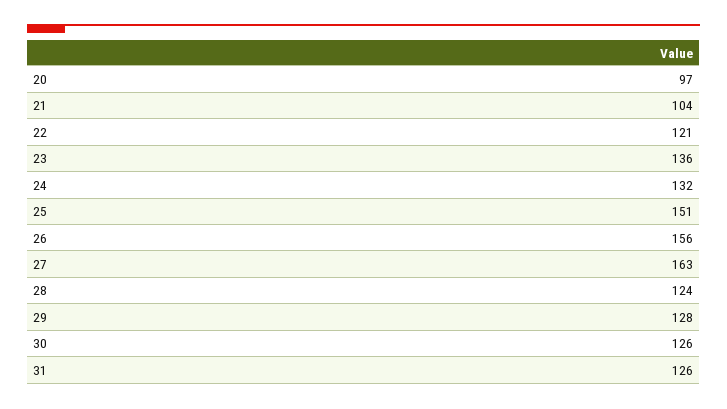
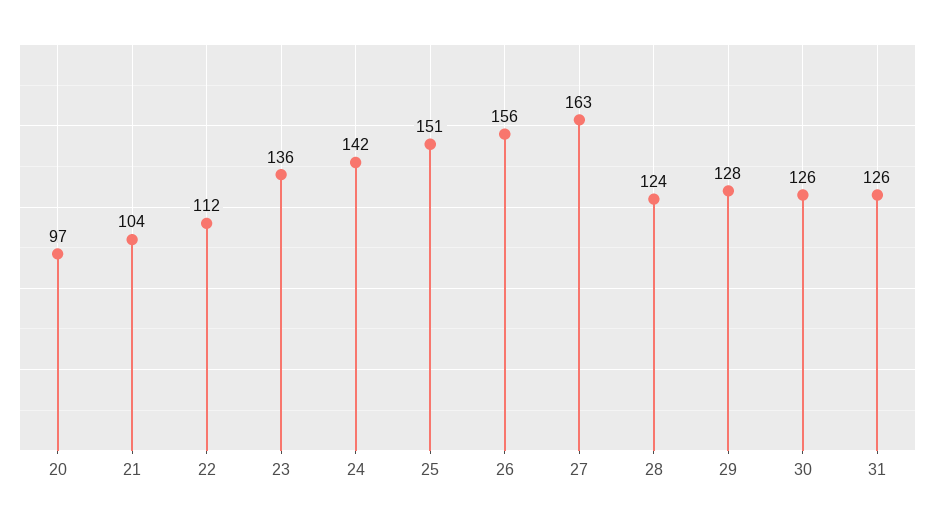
  {
    "20": 97,
    "21": 104,
-   "22": 121,
+   "22": 112,
    "23": 136,
-   "24": 132,
+   "24": 142,
    "25": 151,
    "26": 156,
    "27": 163,
    "28": 124,
    "29": 128,
    "30": 126,
    "31": 126
  }

